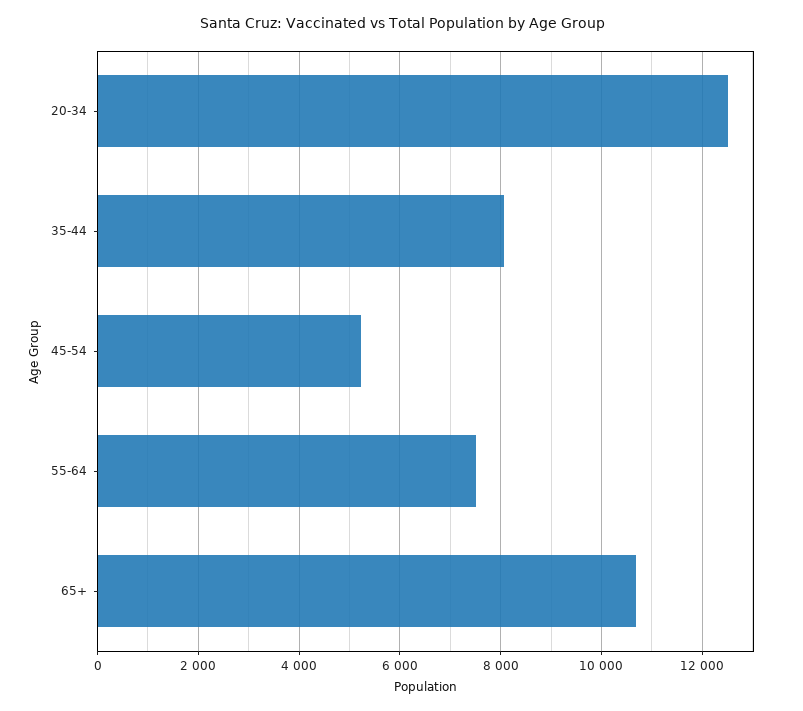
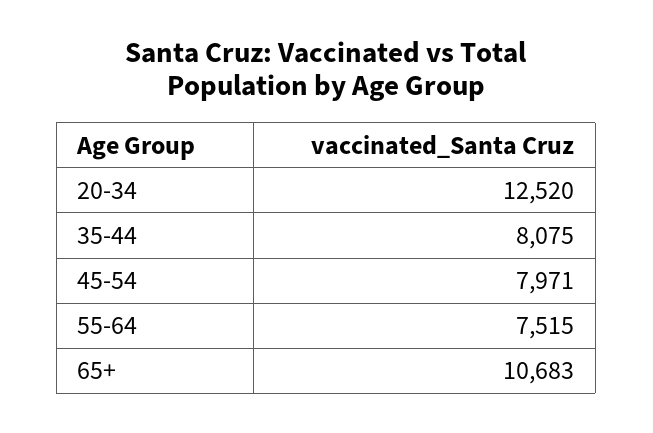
  {
    "20-34": 12520,
    "35-44": 8075,
-   "45-54": 5200,
+   "45-54": 7971,
    "55-64": 7515,
    "65+": 10683
  }

